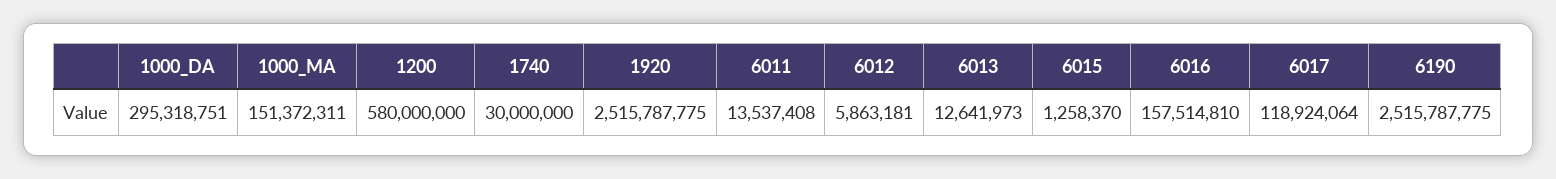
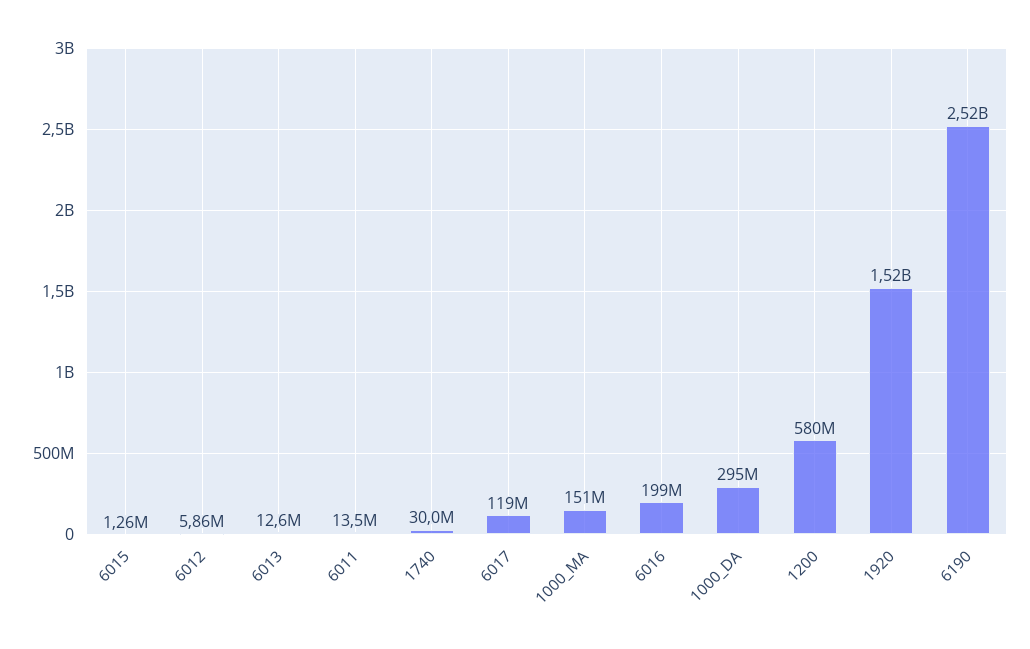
  {
    "1000_DA": 295318751,
    "1000_MA": 151372311,
    "1200": 580000000,
    "1740": 30000000,
-   "1920": 2515787775,
+   "1920": 1520000000,
    "6011": 13537408,
    "6012": 5863181,
    "6013": 12641973,
    "6015": 1258370,
-   "6016": 157514810,
+   "6016": 199000000,
    "6017": 118924064,
    "6190": 2515787775
  }

